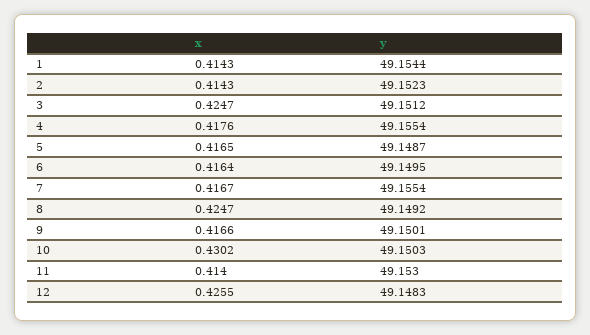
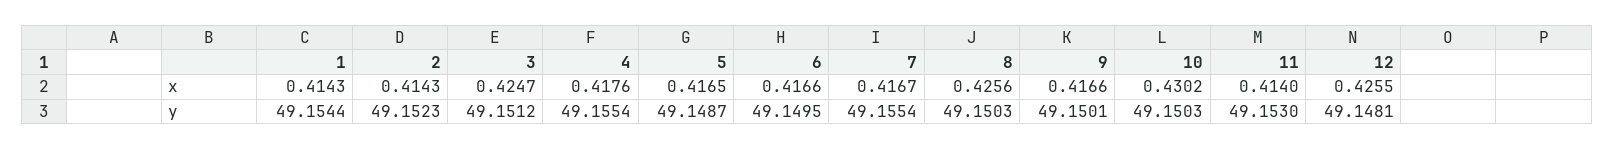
  {
    "x": {
      "1": 0.4143,
      "2": 0.4143,
      "3": 0.4247,
      "4": 0.4176,
      "5": 0.4165,
-     "6": 0.4164,
+     "6": 0.4166,
      "7": 0.4167,
-     "8": 0.4247,
+     "8": 0.4256,
      "9": 0.4166,
      "10": 0.4302,
      "11": 0.414,
      "12": 0.4255
    },
    "y": {
      "1": 49.1544,
      "2": 49.1523,
      "3": 49.1512,
      "4": 49.1554,
      "5": 49.1487,
      "6": 49.1495,
      "7": 49.1554,
-     "8": 49.1492,
+     "8": 49.1503,
      "9": 49.1501,
      "10": 49.1503,
      "11": 49.153,
-     "12": 49.1483
+     "12": 49.1481
    }
  }

